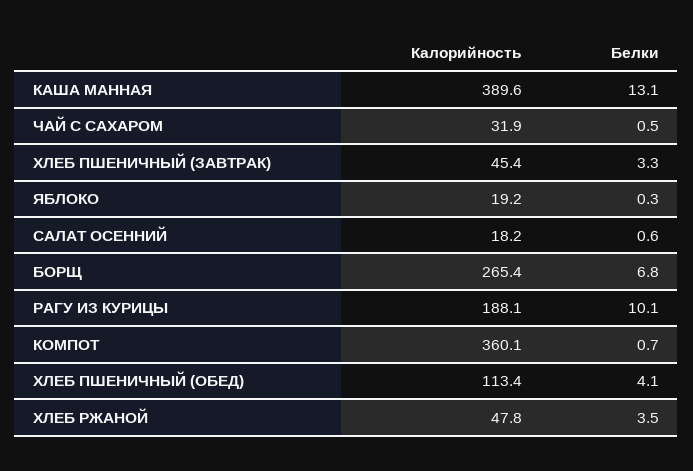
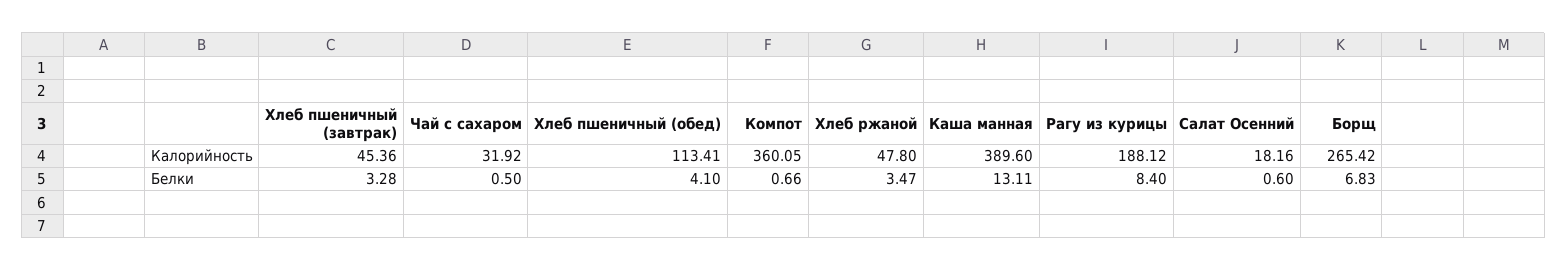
  {
    "Калорийность": {
      "КАША МАННАЯ": 389.6,
      "ЧАЙ С САХАРОМ": 31.92,
      "ХЛЕБ ПШЕНИЧНЫЙ (ЗАВТРАК)": 45.36,
-     "ЯБЛОКО": 19.2,
      "САЛАТ ОСЕННИЙ": 18.16,
      "БОРЩ": 265.42,
      "РАГУ ИЗ КУРИЦЫ": 188.12,
      "КОМПОТ": 360.05,
      "ХЛЕБ ПШЕНИЧНЫЙ (ОБЕД)": 113.41,
      "ХЛЕБ РЖАНОЙ": 47.8
    },
    "Белки": {
      "КАША МАННАЯ": 13.11,
      "ЧАЙ С САХАРОМ": 0.5,
      "ХЛЕБ ПШЕНИЧНЫЙ (ЗАВТРАК)": 3.28,
-     "ЯБЛОКО": 0.3,
      "САЛАТ ОСЕННИЙ": 0.6,
      "БОРЩ": 6.83,
-     "РАГУ ИЗ КУРИЦЫ": 10.1,
+     "РАГУ ИЗ КУРИЦЫ": 8.4,
      "КОМПОТ": 0.66,
      "ХЛЕБ ПШЕНИЧНЫЙ (ОБЕД)": 4.1,
      "ХЛЕБ РЖАНОЙ": 3.47
    }
  }

